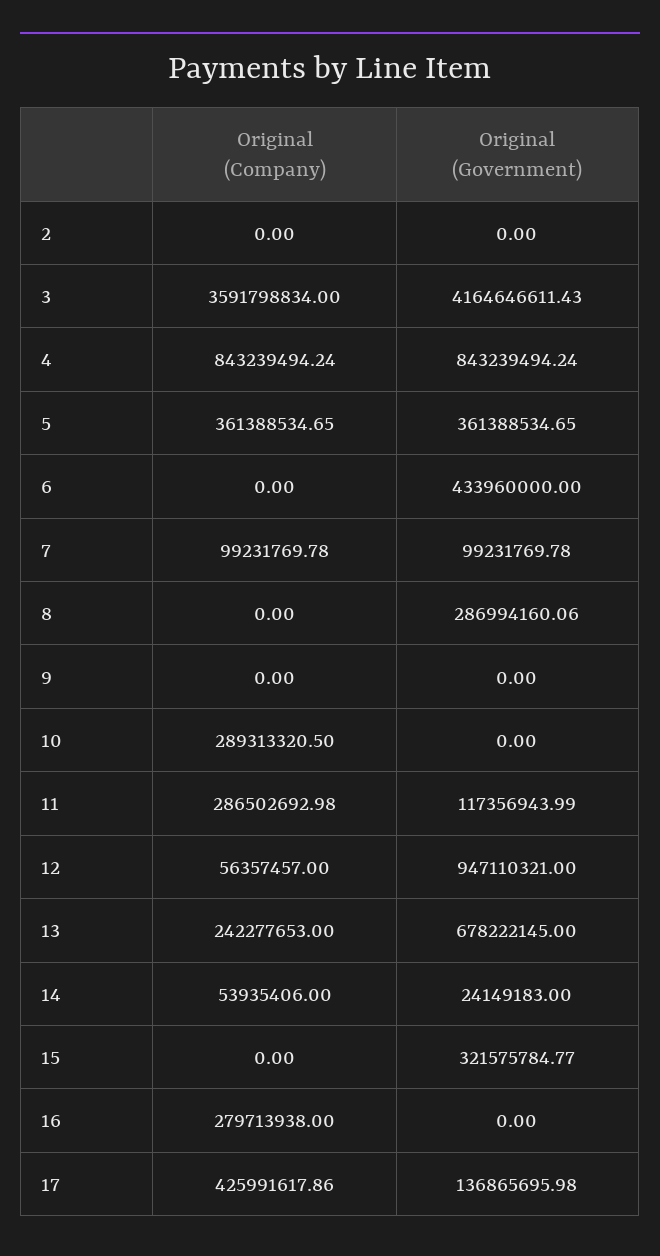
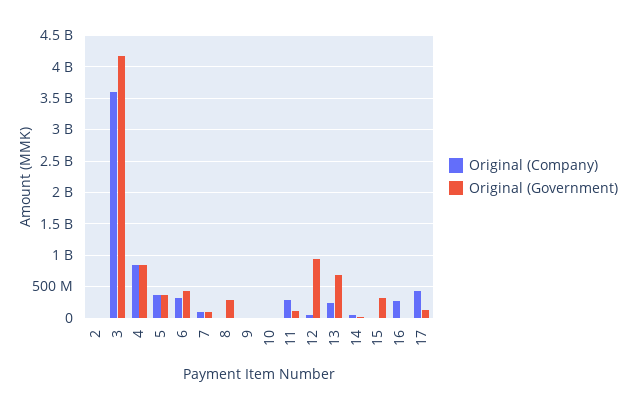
  {
    "Original (Company)": {
      "2": 0,
      "3": 3591798834,
      "4": 843239494.24,
      "5": 361388534.65,
-     "6": 0,
+     "6": 300000000,
      "7": 99231769.78,
      "8": 0,
      "9": 0,
-     "10": 289313320.5,
+     "10": 0,
      "11": 286502692.98,
      "12": 56357457,
      "13": 242277653,
      "14": 53935406,
      "15": 0,
      "16": 279713938,
      "17": 425991617.86
    },
    "Original (Government)": {
      "2": 0,
      "3": 4164646611.43,
      "4": 843239494.24,
      "5": 361388534.65,
      "6": 433960000,
      "7": 99231769.78,
      "8": 286994160.06,
      "9": 0,
      "10": 0,
      "11": 117356943.99,
      "12": 947110321,
      "13": 678222145,
      "14": 24149183,
      "15": 321575784.77,
      "16": 0,
      "17": 136865695.98
    }
  }

